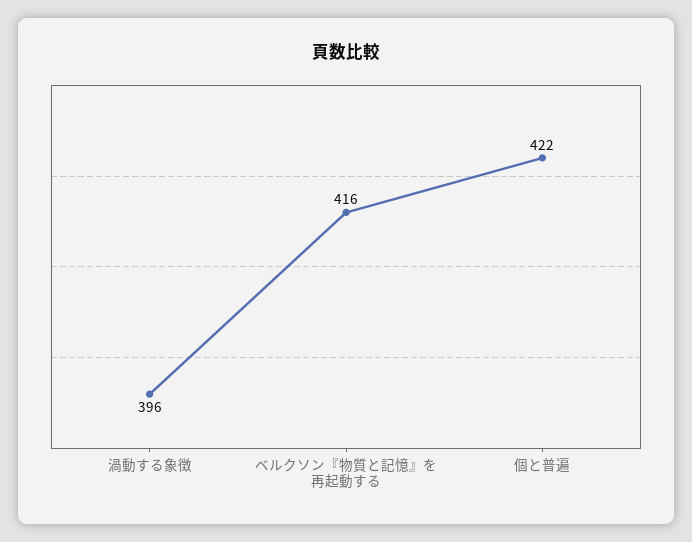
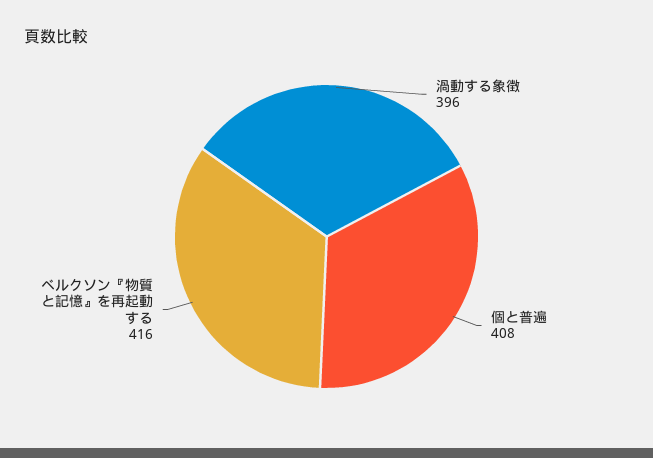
  {
    "渦動する象徴": 396,
    "ベルクソン『物質と記憶』を再起動する": 416,
-   "個と普遍": 422
+   "個と普遍": 408
  }

